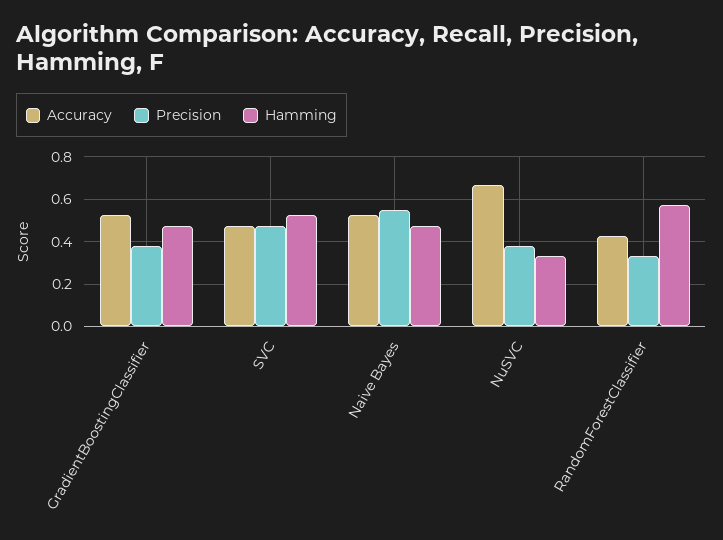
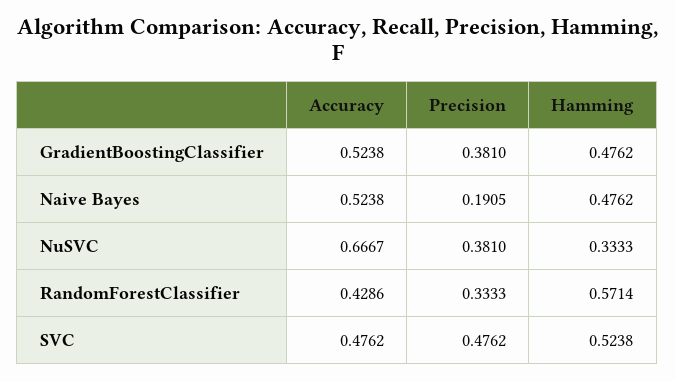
  {
    "Accuracy": {
      "GradientBoostingClassifier": 0.5238,
      "SVC": 0.4762,
      "Naive Bayes": 0.5238,
      "NuSVC": 0.6667,
      "RandomForestClassifier": 0.4286
    },
    "Precision": {
      "GradientBoostingClassifier": 0.381,
      "SVC": 0.4762,
-     "Naive Bayes": 0.55,
+     "Naive Bayes": 0.1905,
      "NuSVC": 0.381,
      "RandomForestClassifier": 0.3333
    },
    "Hamming": {
      "GradientBoostingClassifier": 0.4762,
      "SVC": 0.5238,
      "Naive Bayes": 0.4762,
      "NuSVC": 0.3333,
      "RandomForestClassifier": 0.5714
    }
  }

